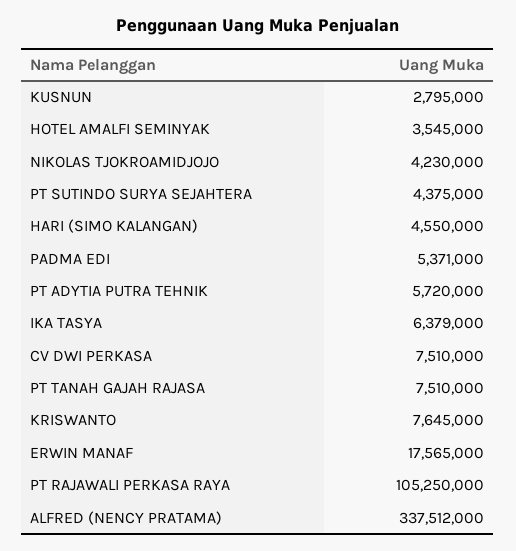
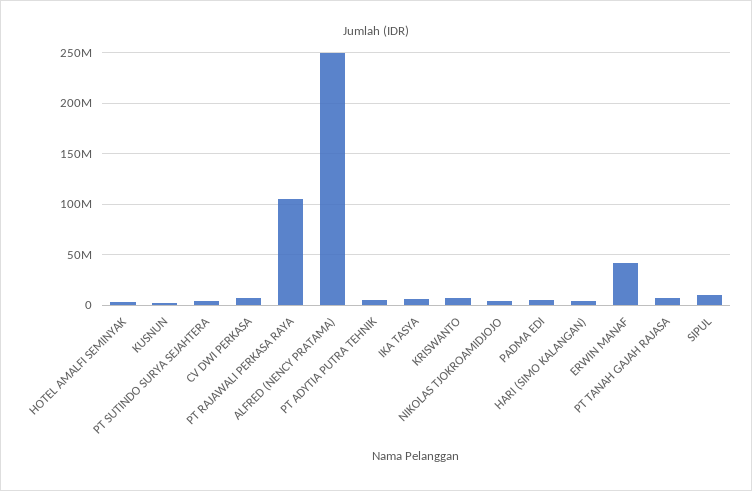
  {
    "KUSNUN": 2795000,
    "HOTEL AMALFI SEMINYAK": 3545000,
    "NIKOLAS TJOKROAMIDJOJO": 4230000,
    "PT SUTINDO SURYA SEJAHTERA": 4375000,
    "HARI (SIMO KALANGAN)": 4550000,
    "PADMA EDI": 5371000,
    "PT ADYTIA PUTRA TEHNIK": 5720000,
    "IKA TASYA": 6379000,
    "CV DWI PERKASA": 7510000,
    "PT TANAH GAJAH RAJASA": 7510000,
    "KRISWANTO": 7645000,
-   "ERWIN MANAF": 17565000,
+   "ERWIN MANAF": 40000000,
    "PT RAJAWALI PERKASA RAYA": 105250000,
-   "ALFRED (NENCY PRATAMA)": 337512000
+   "ALFRED (NENCY PRATAMA)": 250000000,
+   "SIPUL": 10000000
  }

